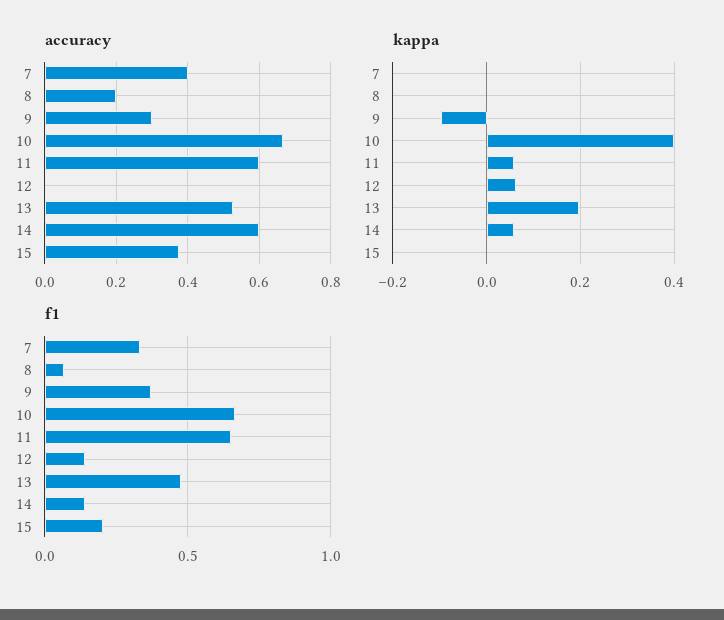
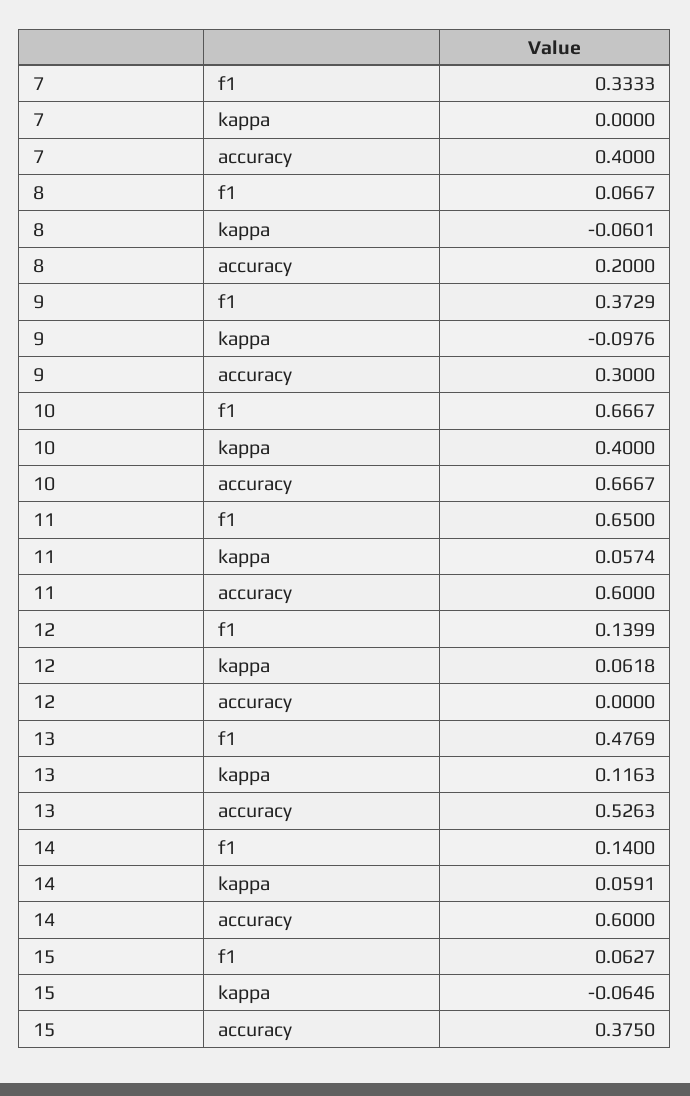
  {
    "accuracy": {
      "7": 0.4,
      "8": 0.2,
      "9": 0.3,
      "10": 0.6667,
      "11": 0.6,
      "12": 0,
      "13": 0.5263,
      "14": 0.6,
      "15": 0.375
    },
    "kappa": {
      "7": 0,
-     "8": 0,
+     "8": -0.0601,
      "9": -0.0976,
      "10": 0.4,
      "11": 0.0574,
      "12": 0.0618,
-     "13": 0.2,
+     "13": 0.1163,
      "14": 0.0591,
-     "15": 0
+     "15": -0.0646
    },
    "f1": {
      "7": 0.3333,
      "8": 0.0667,
      "9": 0.3729,
      "10": 0.6667,
      "11": 0.65,
      "12": 0.1399,
      "13": 0.4769,
      "14": 0.14,
-     "15": 0.2
+     "15": 0.0627
    }
  }

